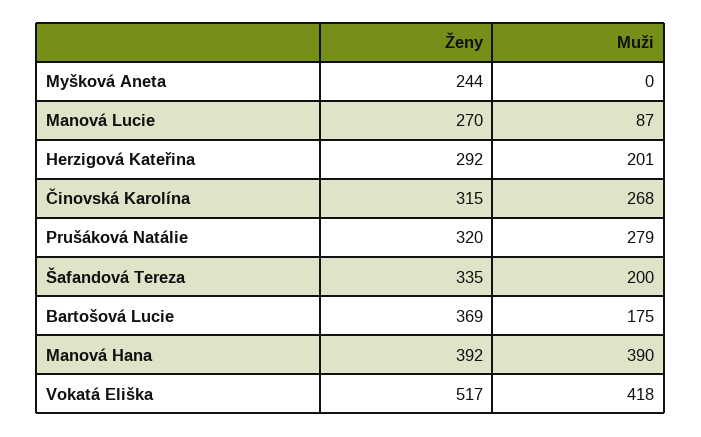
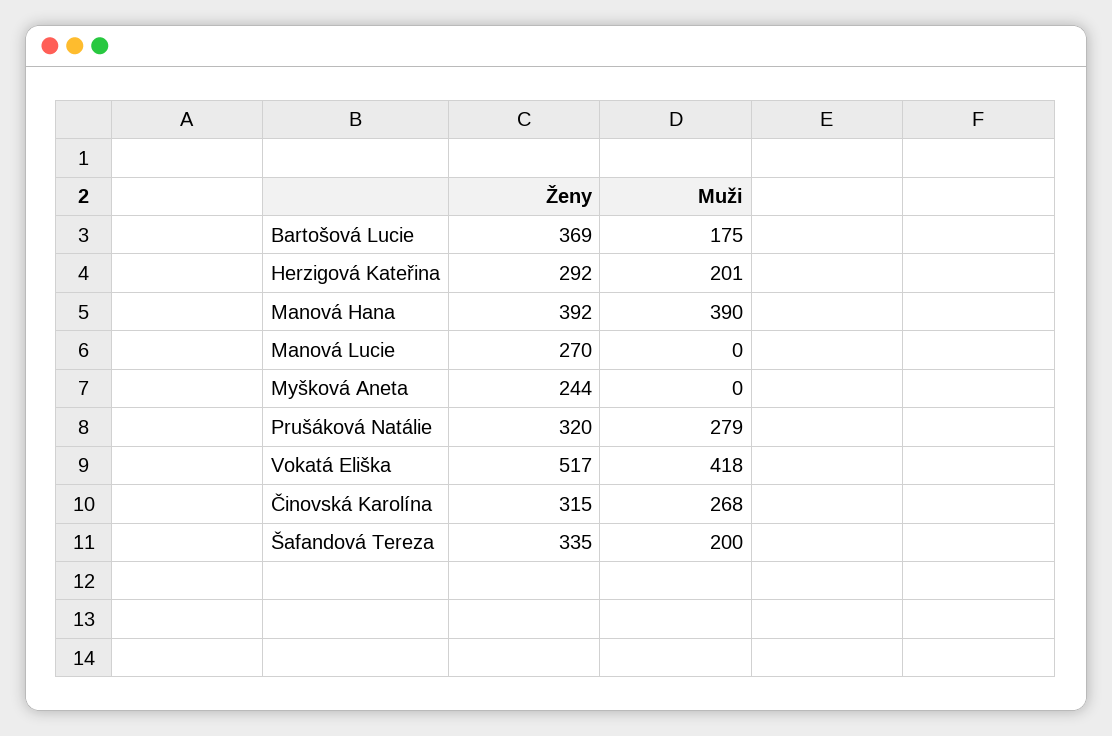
  {
    "Ženy": {
      "Myšková Aneta": 244,
      "Manová Lucie": 270,
      "Herzigová Kateřina": 292,
      "Činovská Karolína": 315,
      "Prušáková Natálie": 320,
      "Šafandová Tereza": 335,
      "Bartošová Lucie": 369,
      "Manová Hana": 392,
      "Vokatá Eliška": 517
    },
    "Muži": {
      "Myšková Aneta": 0,
-     "Manová Lucie": 87,
+     "Manová Lucie": 0,
      "Herzigová Kateřina": 201,
      "Činovská Karolína": 268,
      "Prušáková Natálie": 279,
      "Šafandová Tereza": 200,
      "Bartošová Lucie": 175,
      "Manová Hana": 390,
      "Vokatá Eliška": 418
    }
  }

